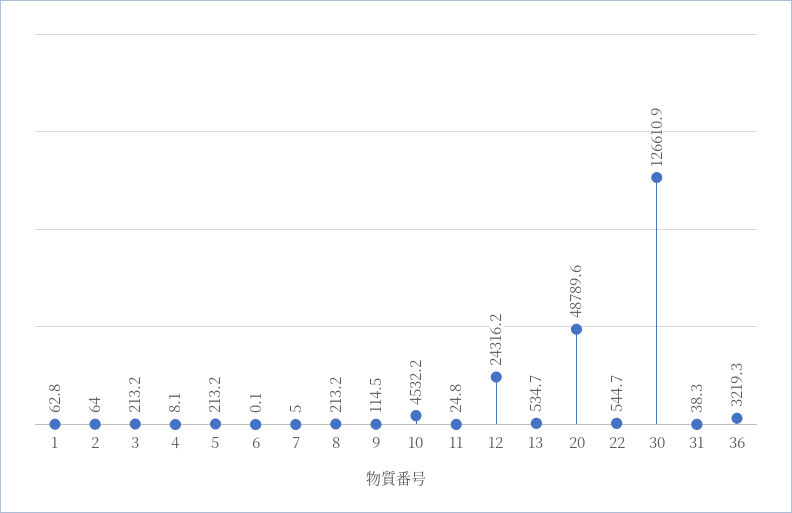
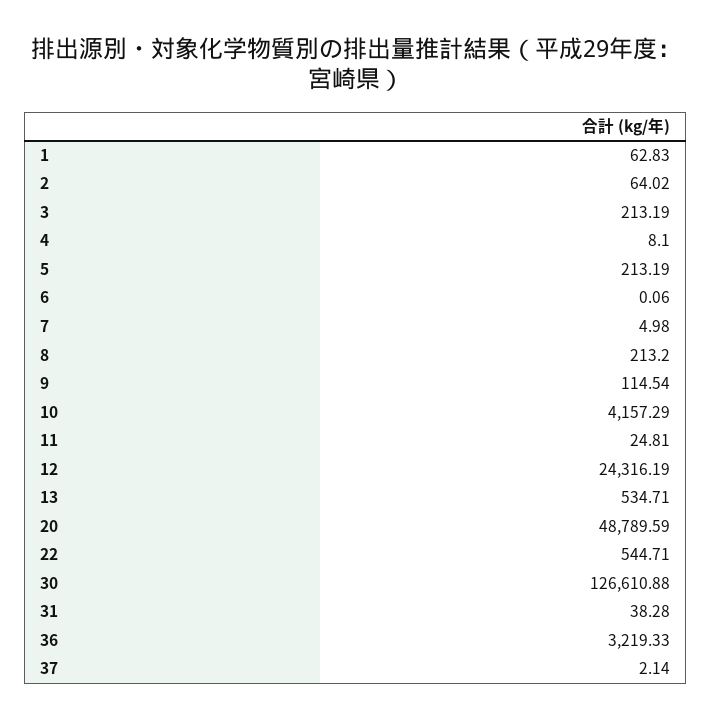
  {
    "1": 62.83,
    "2": 64.02,
    "3": 213.19,
    "4": 8.1,
    "5": 213.19,
    "6": 0.06,
    "7": 4.98,
    "8": 213.2,
    "9": 114.54,
-   "10": 4532.2,
+   "10": 4157.29,
    "11": 24.81,
    "12": 24316.19,
    "13": 534.71,
    "20": 48789.59,
    "22": 544.71,
    "30": 126610.88,
    "31": 38.28,
-   "36": 3219.33
+   "36": 3219.33,
+   "37": 2.14
  }

